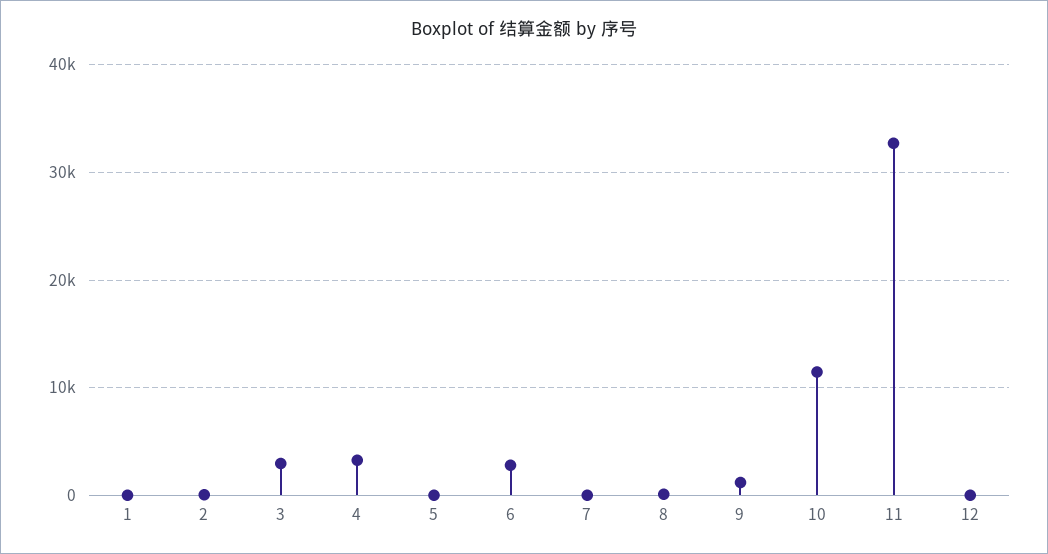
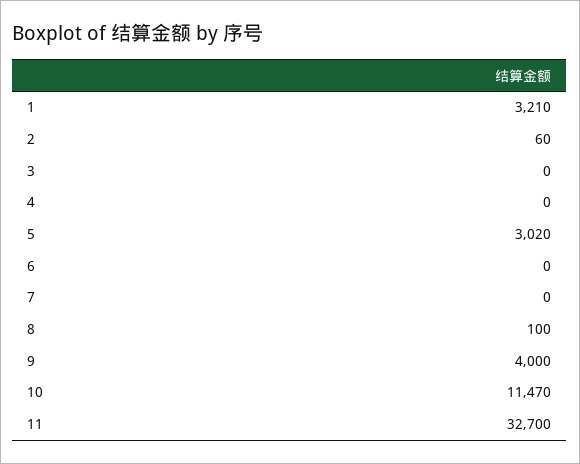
  {
-   "1": 0,
+   "1": 3210,
    "2": 60,
-   "3": 3000,
+   "3": 0,
-   "4": 3000,
+   "4": 0,
-   "5": 0,
+   "5": 3020,
-   "6": 3000,
+   "6": 0,
    "7": 0,
    "8": 100,
-   "9": 1000,
+   "9": 4000,
    "10": 11470,
-   "11": 32700,
+   "11": 32700
-   "12": 0
  }

